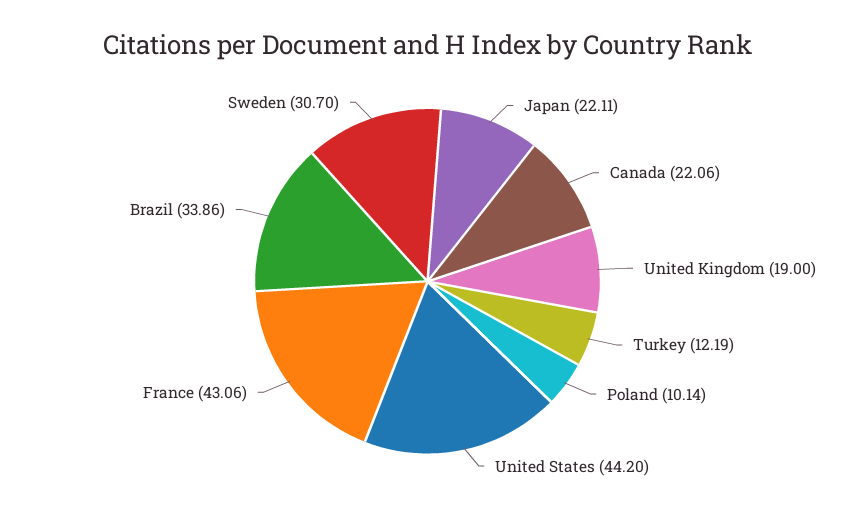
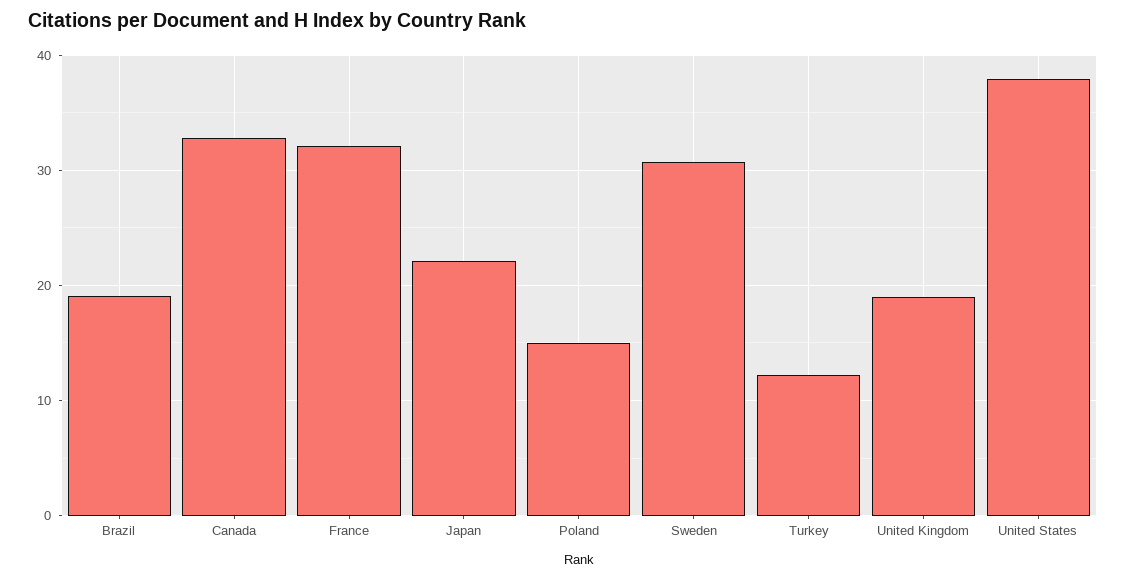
  {
    "Japan": 22.11,
-   "Canada": 22.06,
+   "Canada": 33,
    "United Kingdom": 19,
    "Turkey": 12.19,
-   "Poland": 10.14,
+   "Poland": 15,
-   "United States": 44.2,
+   "United States": 38,
-   "France": 43.06,
+   "France": 32,
-   "Brazil": 33.86,
+   "Brazil": 19,
    "Sweden": 30.7
  }

